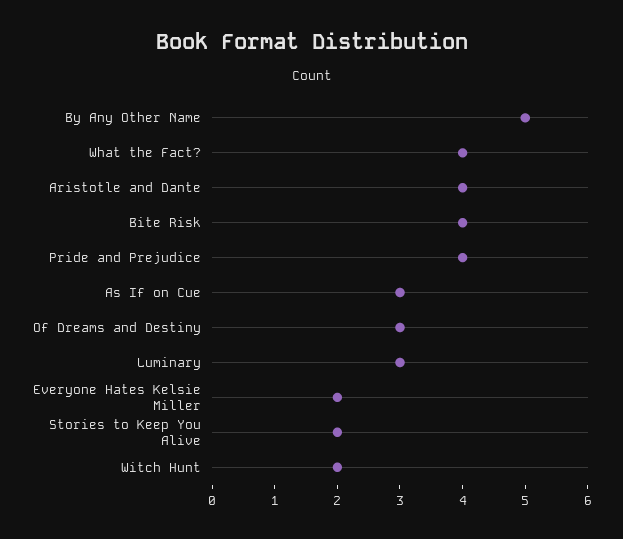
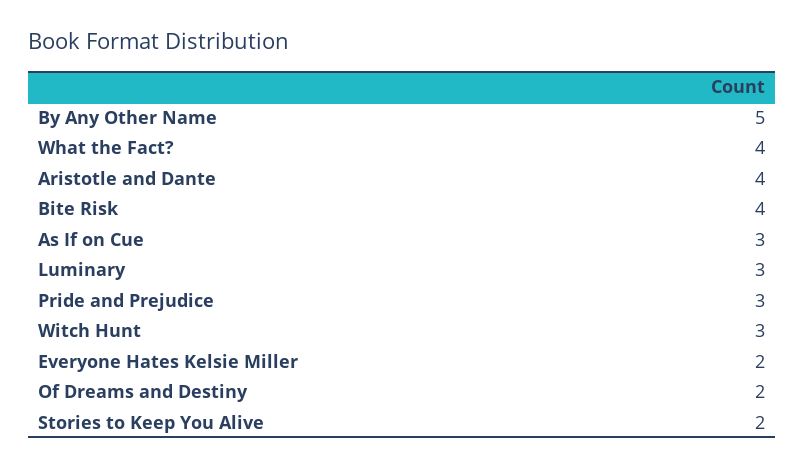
  {
    "By Any Other Name": 5,
    "What the Fact?": 4,
    "Aristotle and Dante": 4,
    "Bite Risk": 4,
-   "Pride and Prejudice": 4,
+   "Pride and Prejudice": 3,
    "As If on Cue": 3,
-   "Of Dreams and Destiny": 3,
+   "Of Dreams and Destiny": 2,
    "Luminary": 3,
    "Everyone Hates Kelsie Miller": 2,
    "Stories to Keep You Alive": 2,
-   "Witch Hunt": 2
+   "Witch Hunt": 3
  }

